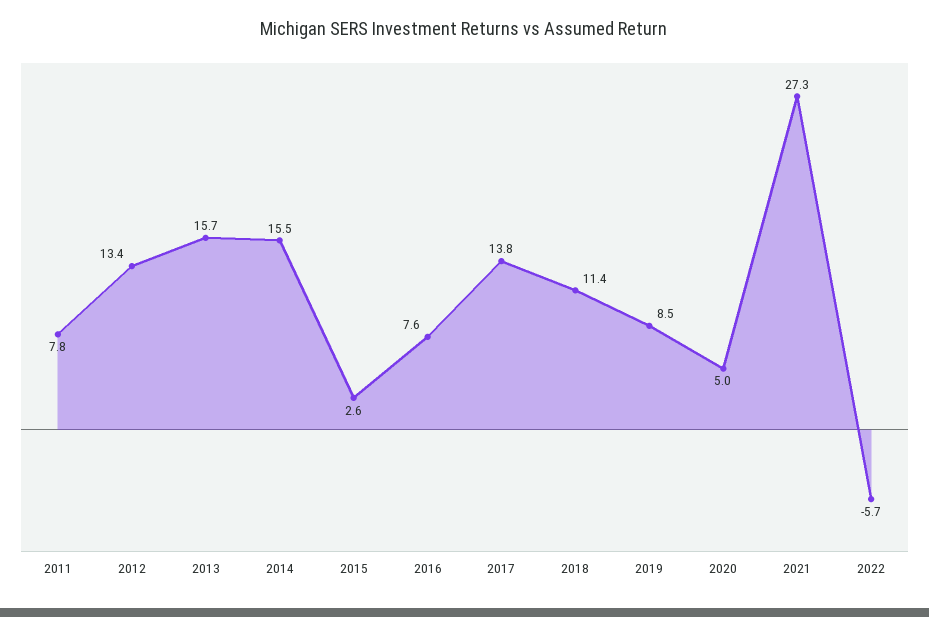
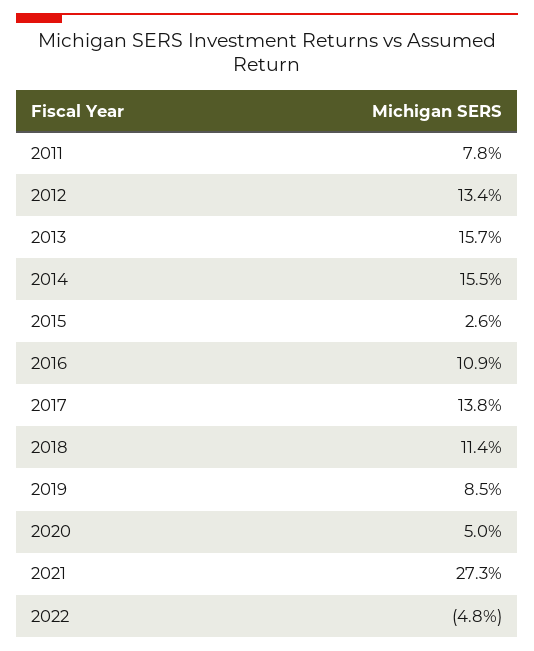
  {
    "2011": 7.8,
    "2012": 13.4,
    "2013": 15.7,
    "2014": 15.5,
    "2015": 2.6,
-   "2016": 7.6,
+   "2016": 10.9,
    "2017": 13.8,
    "2018": 11.4,
    "2019": 8.5,
    "2020": 5,
    "2021": 27.3,
-   "2022": -5.7
+   "2022": -4.8
  }

